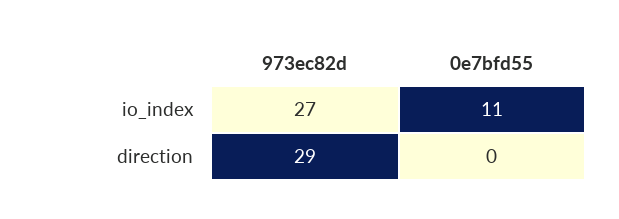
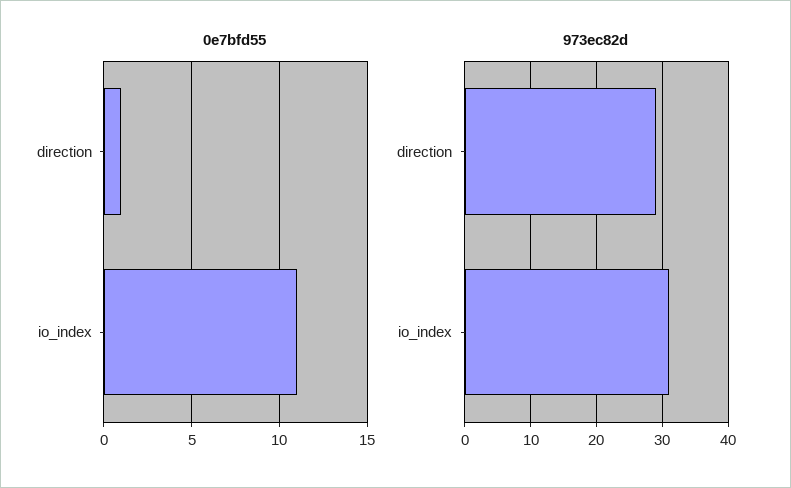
  {
    "973ec82d": {
-     "io_index": 27,
+     "io_index": 31,
      "direction": 29
    },
    "0e7bfd55": {
      "io_index": 11,
-     "direction": 0
+     "direction": 1
    }
  }

